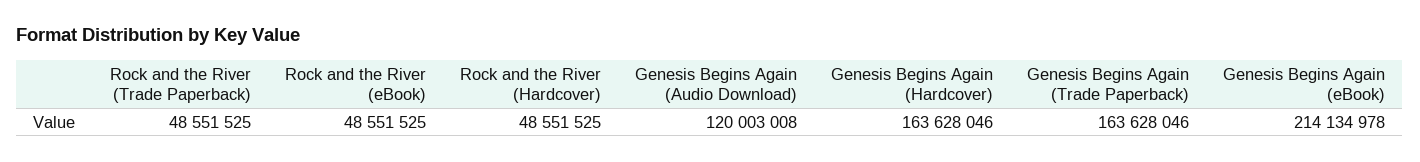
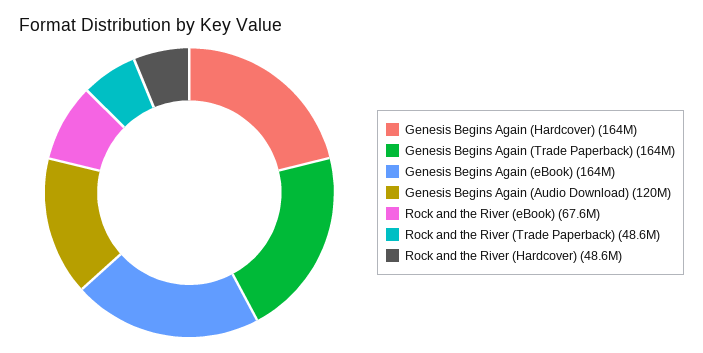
  {
    "Rock and the River (Trade Paperback)": 48551525,
-   "Rock and the River (eBook)": 48551525,
+   "Rock and the River (eBook)": 67600000,
    "Rock and the River (Hardcover)": 48551525,
    "Genesis Begins Again (Audio Download)": 120003008,
    "Genesis Begins Again (Hardcover)": 163628046,
    "Genesis Begins Again (Trade Paperback)": 163628046,
-   "Genesis Begins Again (eBook)": 214134978
+   "Genesis Begins Again (eBook)": 164000000
  }

